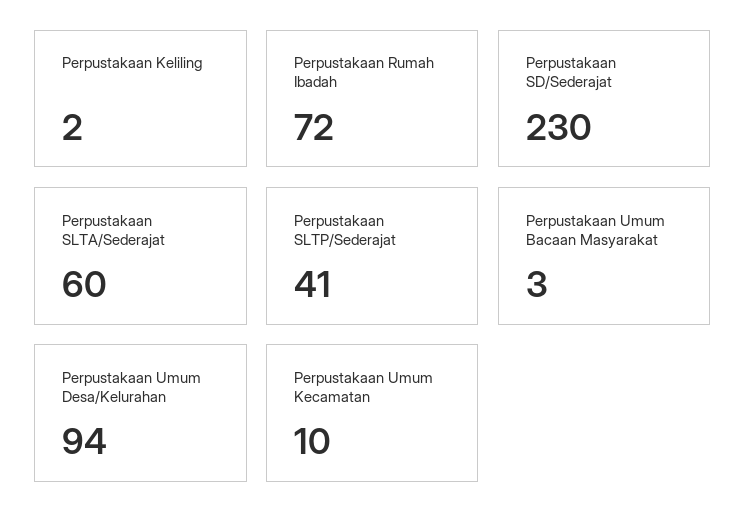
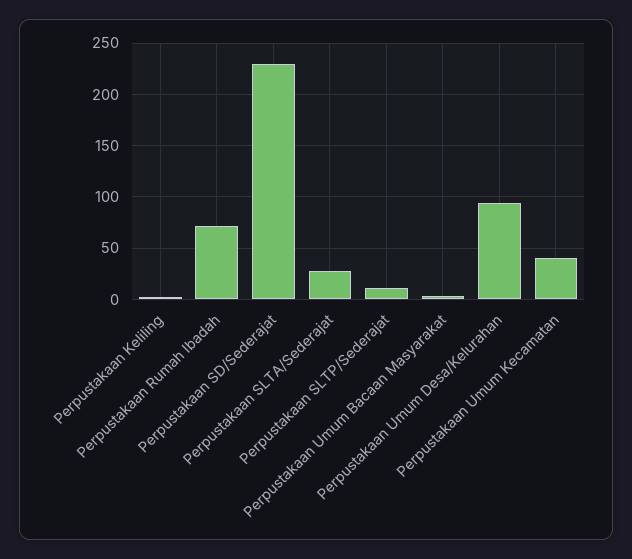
  {
    "Perpustakaan Keliling": 2,
    "Perpustakaan Rumah Ibadah": 72,
    "Perpustakaan SD/Sederajat": 230,
-   "Perpustakaan SLTA/Sederajat": 60,
+   "Perpustakaan SLTA/Sederajat": 30,
-   "Perpustakaan SLTP/Sederajat": 41,
+   "Perpustakaan SLTP/Sederajat": 10,
    "Perpustakaan Umum Bacaan Masyarakat": 3,
    "Perpustakaan Umum Desa/Kelurahan": 94,
-   "Perpustakaan Umum Kecamatan": 10
+   "Perpustakaan Umum Kecamatan": 40
  }

